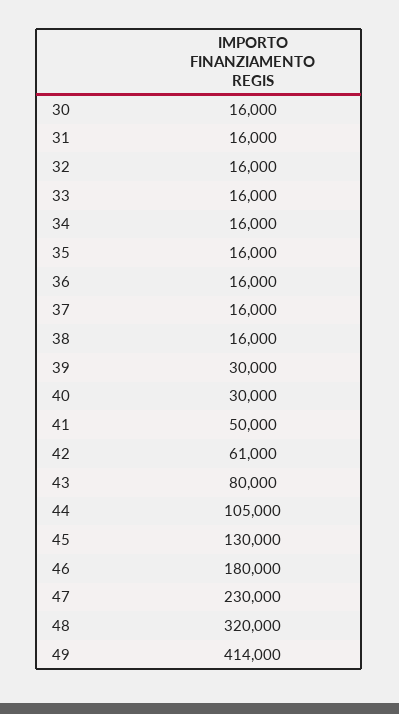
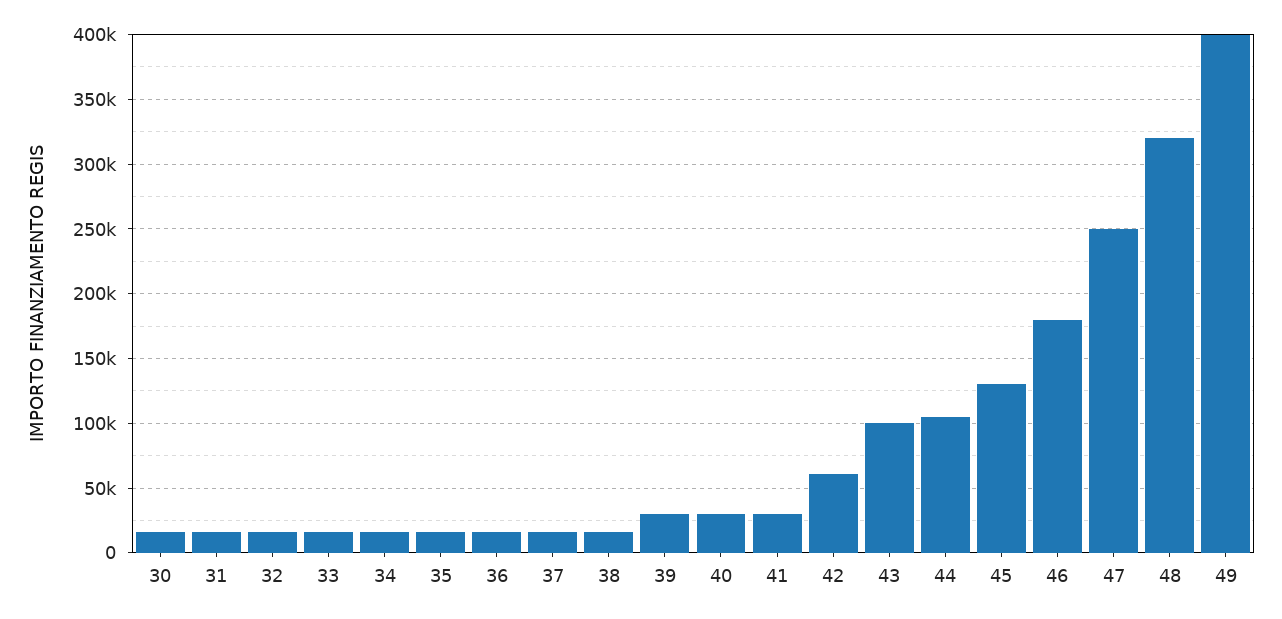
  {
    "30": 16000,
    "31": 16000,
    "32": 16000,
    "33": 16000,
    "34": 16000,
    "35": 16000,
    "36": 16000,
    "37": 16000,
    "38": 16000,
    "39": 30000,
    "40": 30000,
-   "41": 50000,
+   "41": 30000,
    "42": 61000,
-   "43": 80000,
+   "43": 100000,
    "44": 105000,
    "45": 130000,
    "46": 180000,
-   "47": 230000,
+   "47": 250000,
    "48": 320000,
-   "49": 414000
+   "49": 400000
  }

